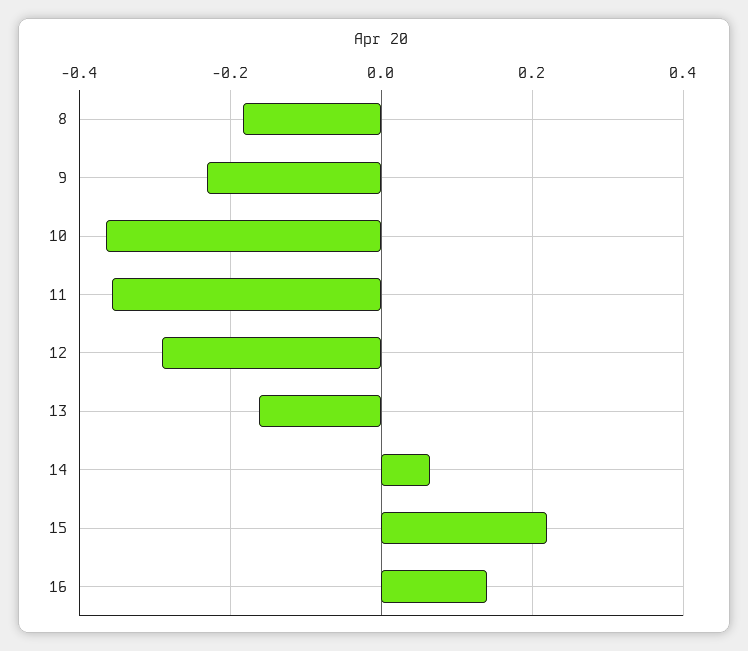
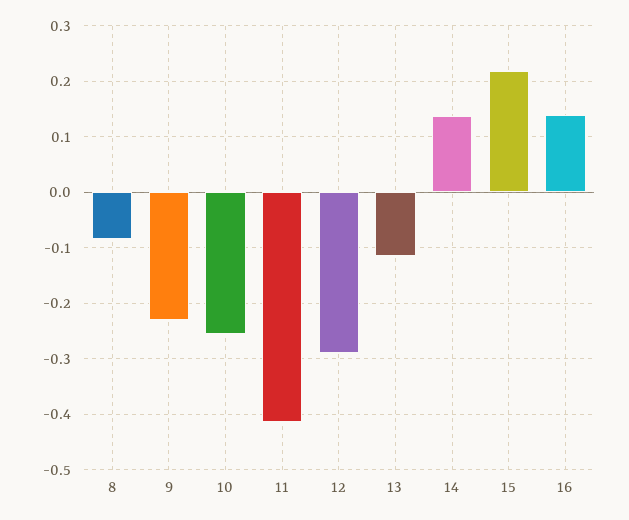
  {
-   "8": -0.18,
+   "8": -0.08,
    "9": -0.24,
-   "10": -0.36,
+   "10": -0.26,
-   "11": -0.36,
+   "11": -0.42,
    "12": -0.3,
-   "13": -0.16,
+   "13": -0.12,
-   "14": 0.06,
+   "14": 0.14,
    "15": 0.22,
    "16": 0.14
  }

